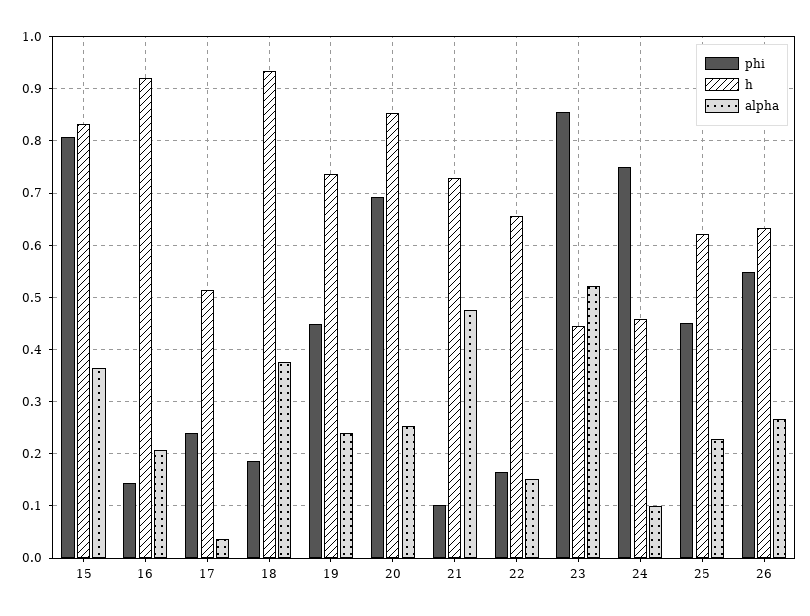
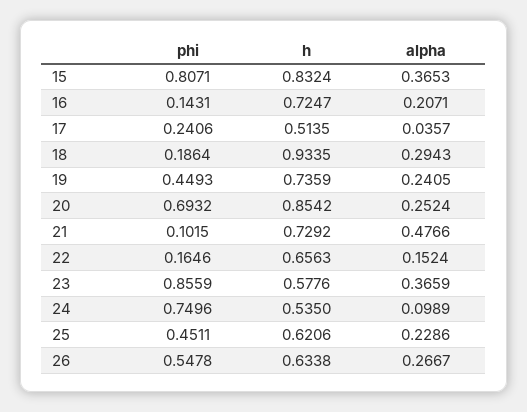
  {
    "phi": {
      "15": 0.8071,
      "16": 0.1431,
      "17": 0.2406,
      "18": 0.1864,
      "19": 0.4493,
      "20": 0.6932,
      "21": 0.1015,
      "22": 0.1646,
      "23": 0.8559,
      "24": 0.7496,
      "25": 0.4511,
      "26": 0.5478
    },
    "h": {
      "15": 0.8324,
-     "16": 0.92,
+     "16": 0.7247,
      "17": 0.5135,
      "18": 0.9335,
      "19": 0.7359,
      "20": 0.8542,
      "21": 0.7292,
      "22": 0.6563,
-     "23": 0.44,
+     "23": 0.5776,
-     "24": 0.46,
+     "24": 0.535,
      "25": 0.6206,
      "26": 0.6338
    },
    "alpha": {
      "15": 0.3653,
      "16": 0.2071,
      "17": 0.0357,
-     "18": 0.38,
+     "18": 0.2943,
      "19": 0.2405,
      "20": 0.2524,
      "21": 0.4766,
      "22": 0.1524,
-     "23": 0.52,
+     "23": 0.3659,
      "24": 0.0989,
      "25": 0.2286,
      "26": 0.2667
    }
  }

